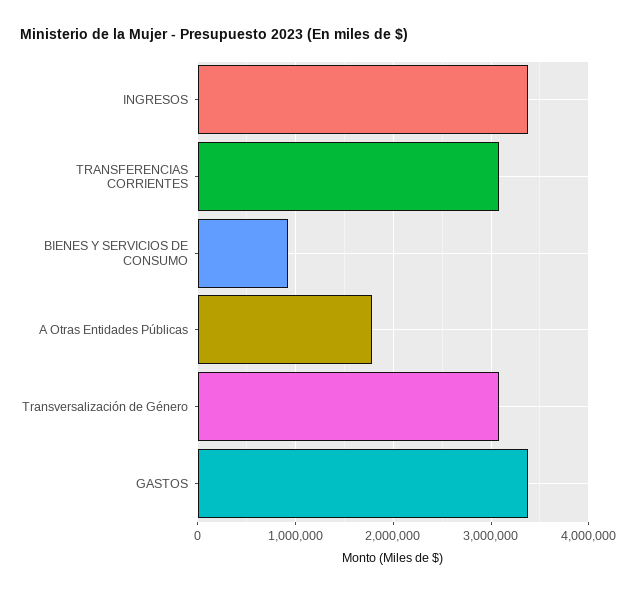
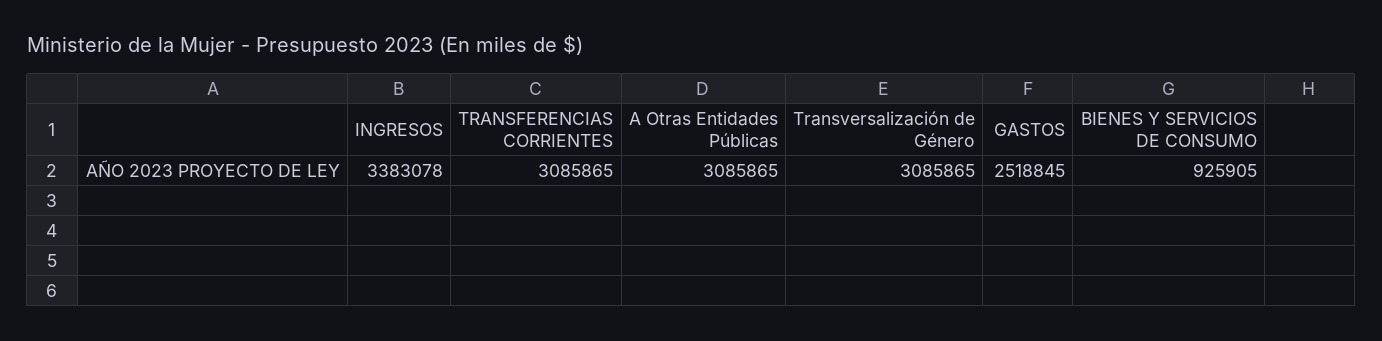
  {
    "INGRESOS": 3383078,
    "TRANSFERENCIAS CORRIENTES": 3085865,
    "BIENES Y SERVICIOS DE CONSUMO": 925905,
-   "A Otras Entidades Públicas": 1800000,
+   "A Otras Entidades Públicas": 3085865,
    "Transversalización de Género": 3085865,
-   "GASTOS": 3400000
+   "GASTOS": 2518845
  }

